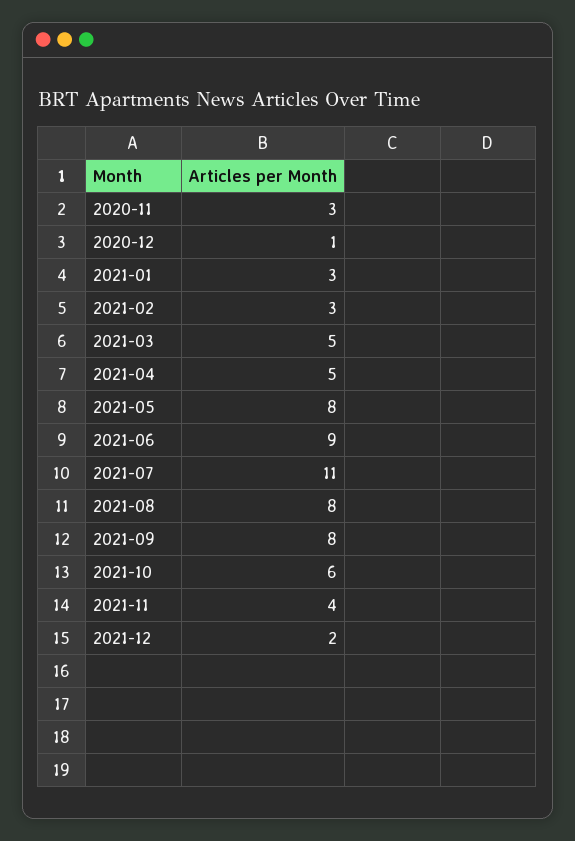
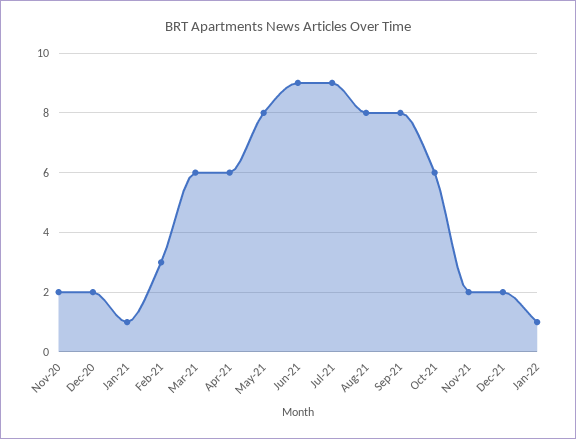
  {
-   "2020-11": 3,
+   "2020-11": 2,
-   "2020-12": 1,
+   "2020-12": 2,
-   "2021-01": 3,
+   "2021-01": 1,
    "2021-02": 3,
-   "2021-03": 5,
+   "2021-03": 6,
-   "2021-04": 5,
+   "2021-04": 6,
    "2021-05": 8,
    "2021-06": 9,
-   "2021-07": 11,
+   "2021-07": 9,
    "2021-08": 8,
    "2021-09": 8,
    "2021-10": 6,
-   "2021-11": 4,
+   "2021-11": 2,
-   "2021-12": 2
+   "2021-12": 2,
+   "Jan-22": 1
  }

